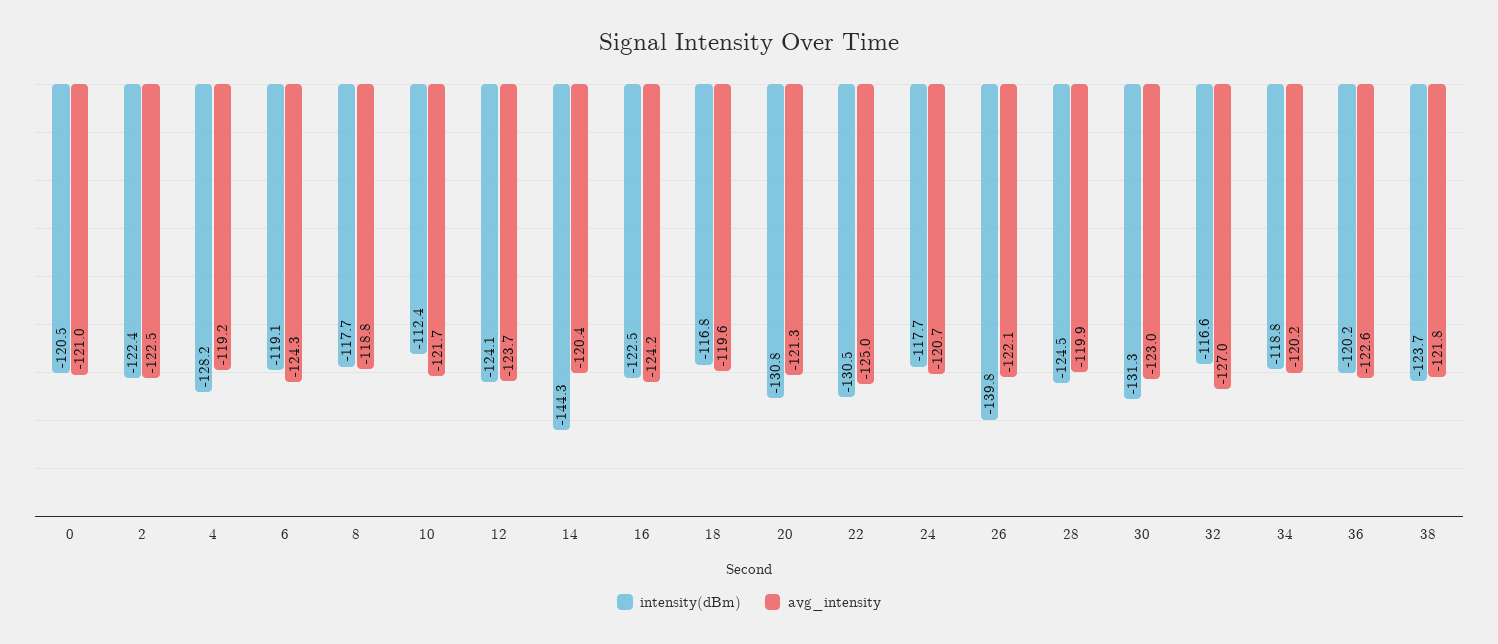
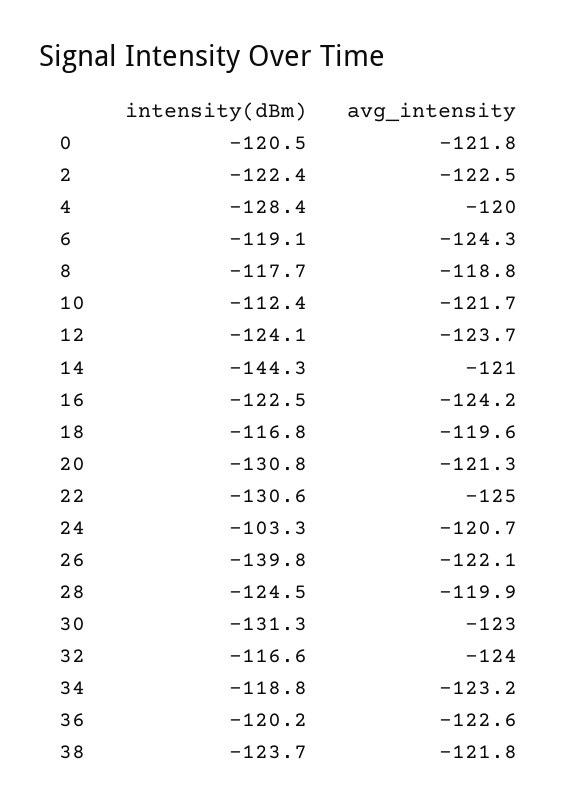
  {
    "intensity(dBm)": {
      "0": -120.5,
      "2": -122.4,
-     "4": -128.2,
+     "4": -128.4,
      "6": -119.1,
      "8": -117.7,
      "10": -112.4,
      "12": -124.1,
      "14": -144.3,
      "16": -122.5,
      "18": -116.8,
      "20": -130.8,
-     "22": -130.5,
+     "22": -130.6,
-     "24": -117.7,
+     "24": -103.3,
      "26": -139.8,
      "28": -124.5,
      "30": -131.3,
      "32": -116.6,
      "34": -118.8,
      "36": -120.2,
      "38": -123.7
    },
    "avg_intensity": {
-     "0": -121,
+     "0": -121.8,
      "2": -122.5,
-     "4": -119.2,
+     "4": -120,
      "6": -124.3,
      "8": -118.8,
      "10": -121.7,
      "12": -123.7,
-     "14": -120.4,
+     "14": -121,
      "16": -124.2,
      "18": -119.6,
      "20": -121.3,
      "22": -125,
      "24": -120.7,
      "26": -122.1,
      "28": -119.9,
      "30": -123,
-     "32": -127,
+     "32": -124,
-     "34": -120.2,
+     "34": -123.2,
      "36": -122.6,
      "38": -121.8
    }
  }

